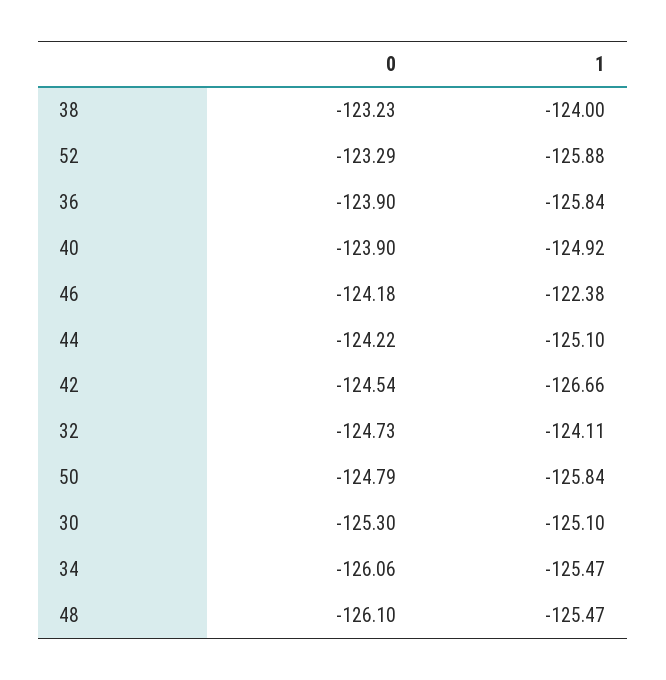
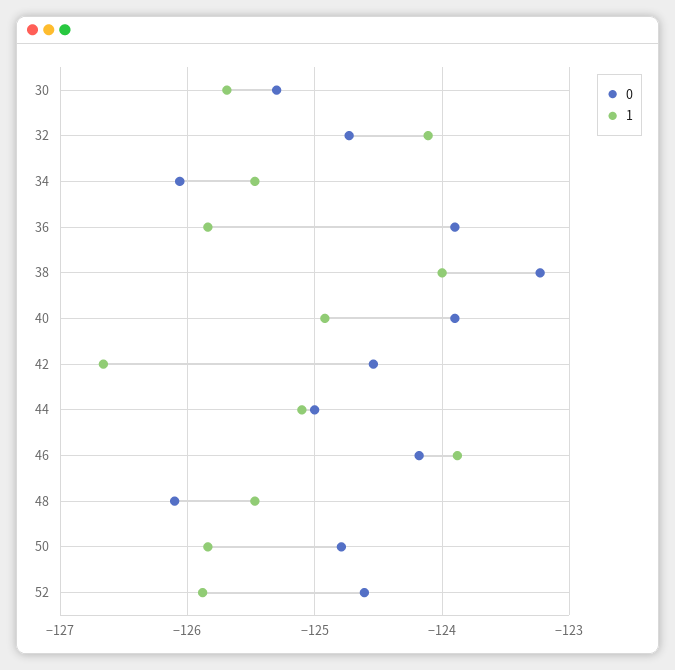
  {
    "0": {
      "38": -123.23,
-     "52": -123.29,
+     "52": -124.6,
      "36": -123.9,
      "40": -123.9,
      "46": -124.18,
-     "44": -124.22,
+     "44": -125,
      "42": -124.54,
      "32": -124.73,
      "50": -124.79,
      "30": -125.3,
      "34": -126.06,
      "48": -126.1
    },
    "1": {
      "38": -124,
      "52": -125.88,
      "36": -125.84,
      "40": -124.92,
-     "46": -122.38,
+     "46": -123.9,
      "44": -125.1,
      "42": -126.66,
      "32": -124.11,
      "50": -125.84,
-     "30": -125.1,
+     "30": -125.7,
      "34": -125.47,
      "48": -125.47
    }
  }

